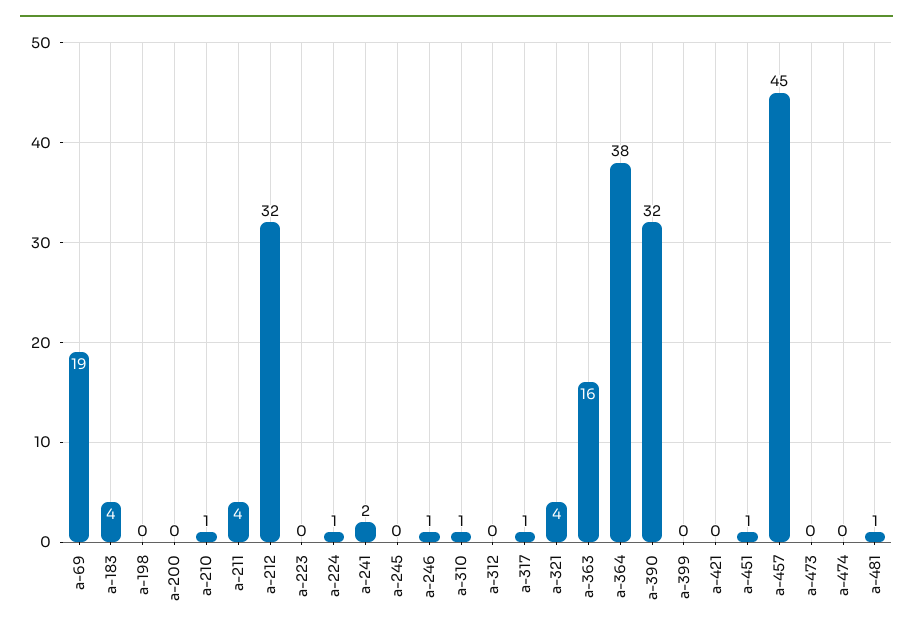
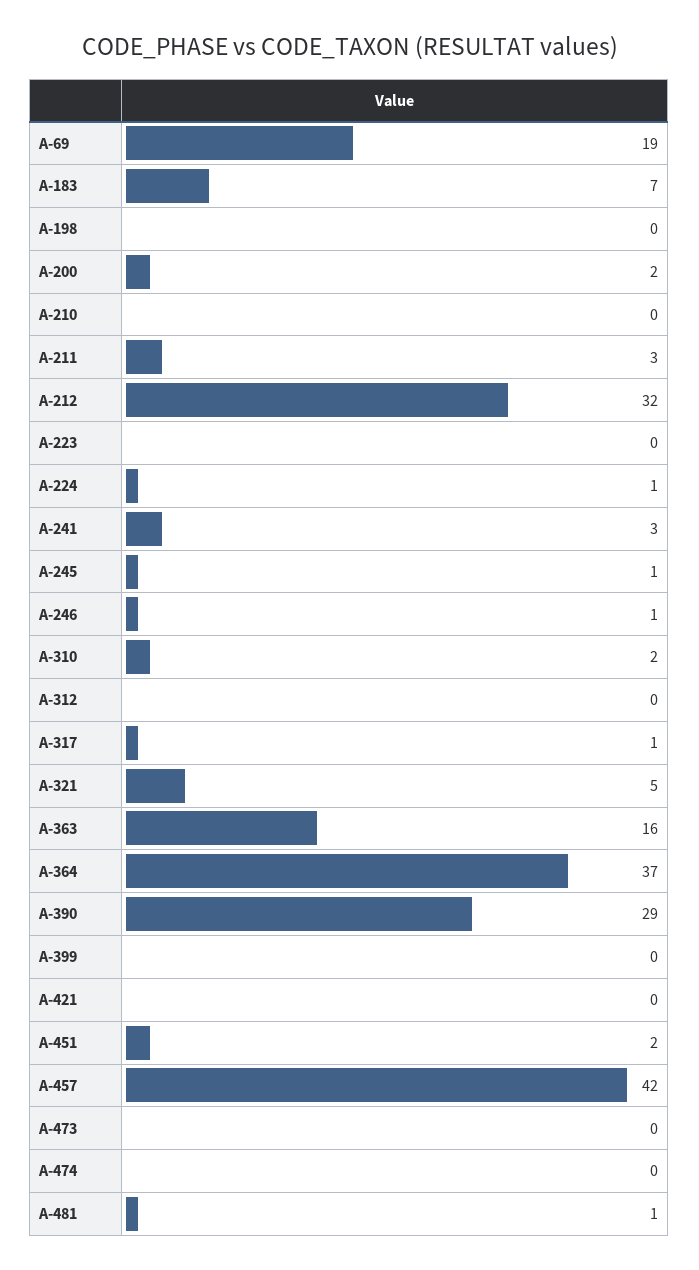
  {
    "a-69": 19,
-   "a-183": 4,
+   "a-183": 7,
    "a-198": 0,
-   "a-200": 0,
+   "a-200": 2,
-   "a-210": 1,
+   "a-210": 0,
-   "a-211": 4,
+   "a-211": 3,
    "a-212": 32,
    "a-223": 0,
    "a-224": 1,
-   "a-241": 2,
+   "a-241": 3,
-   "a-245": 0,
+   "a-245": 1,
    "a-246": 1,
-   "a-310": 1,
+   "a-310": 2,
    "a-312": 0,
    "a-317": 1,
-   "a-321": 4,
+   "a-321": 5,
    "a-363": 16,
-   "a-364": 38,
+   "a-364": 37,
-   "a-390": 32,
+   "a-390": 29,
    "a-399": 0,
    "a-421": 0,
-   "a-451": 1,
+   "a-451": 2,
-   "a-457": 45,
+   "a-457": 42,
    "a-473": 0,
    "a-474": 0,
    "a-481": 1
  }

